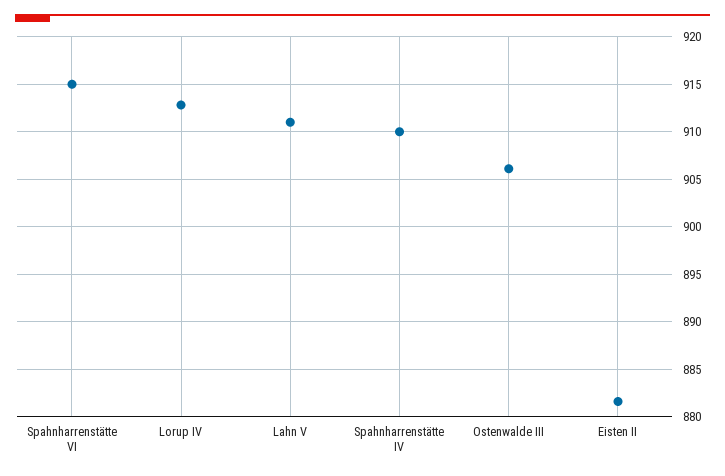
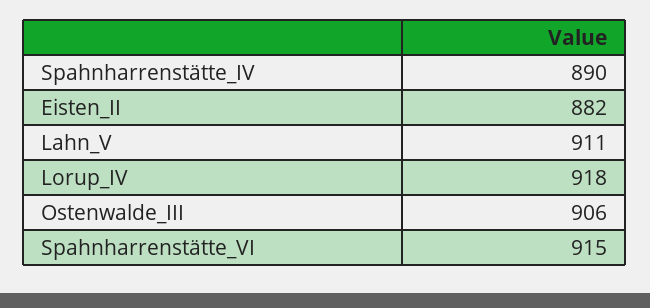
  {
    "Spahnharrenstätte VI": 915,
-   "Lorup IV": 913,
+   "Lorup IV": 918,
    "Lahn V": 911,
-   "Spahnharrenstätte IV": 910,
+   "Spahnharrenstätte IV": 890,
    "Ostenwalde III": 906,
    "Eisten II": 882
  }

